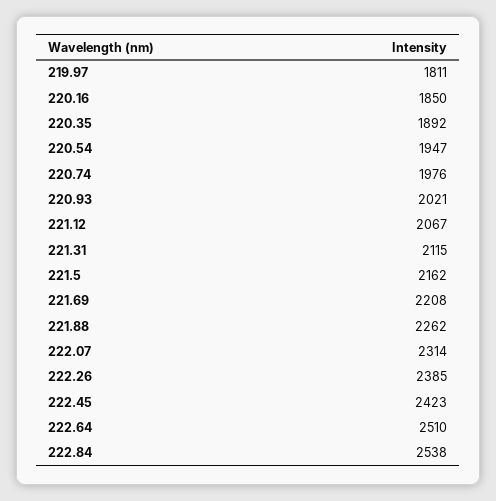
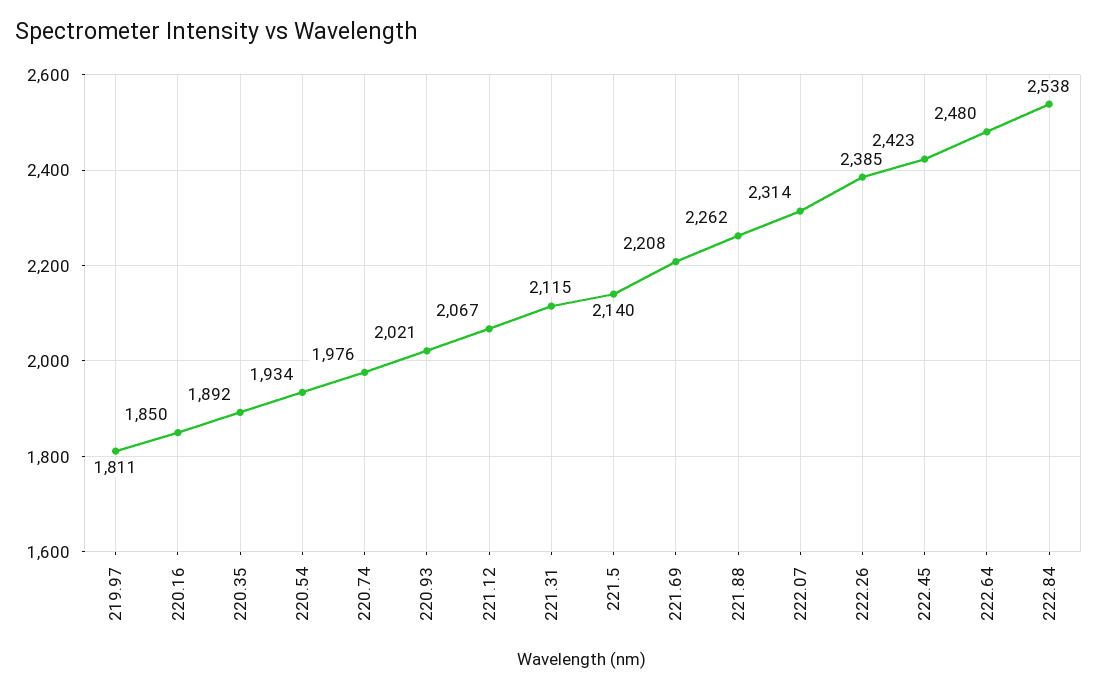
  {
    "219.97": 1811,
    "220.16": 1850,
    "220.35": 1892,
-   "220.54": 1947,
+   "220.54": 1934,
    "220.74": 1976,
    "220.93": 2021,
    "221.12": 2067,
    "221.31": 2115,
-   "221.5": 2162,
+   "221.5": 2140,
    "221.69": 2208,
    "221.88": 2262,
    "222.07": 2314,
    "222.26": 2385,
    "222.45": 2423,
-   "222.64": 2510,
+   "222.64": 2480,
    "222.84": 2538
  }

